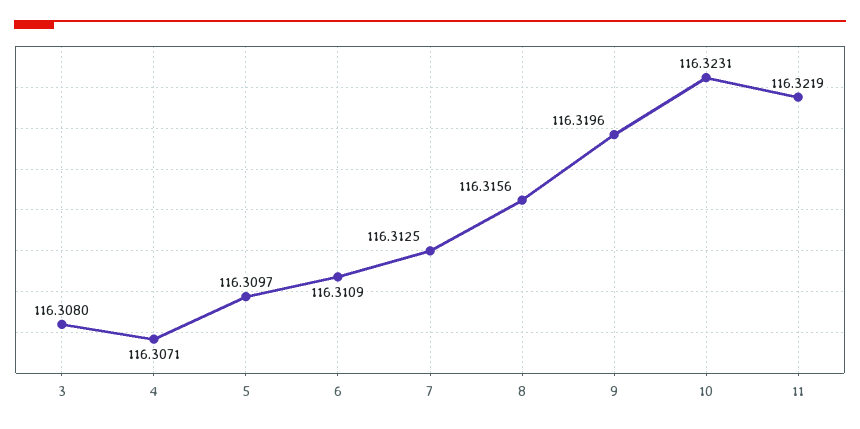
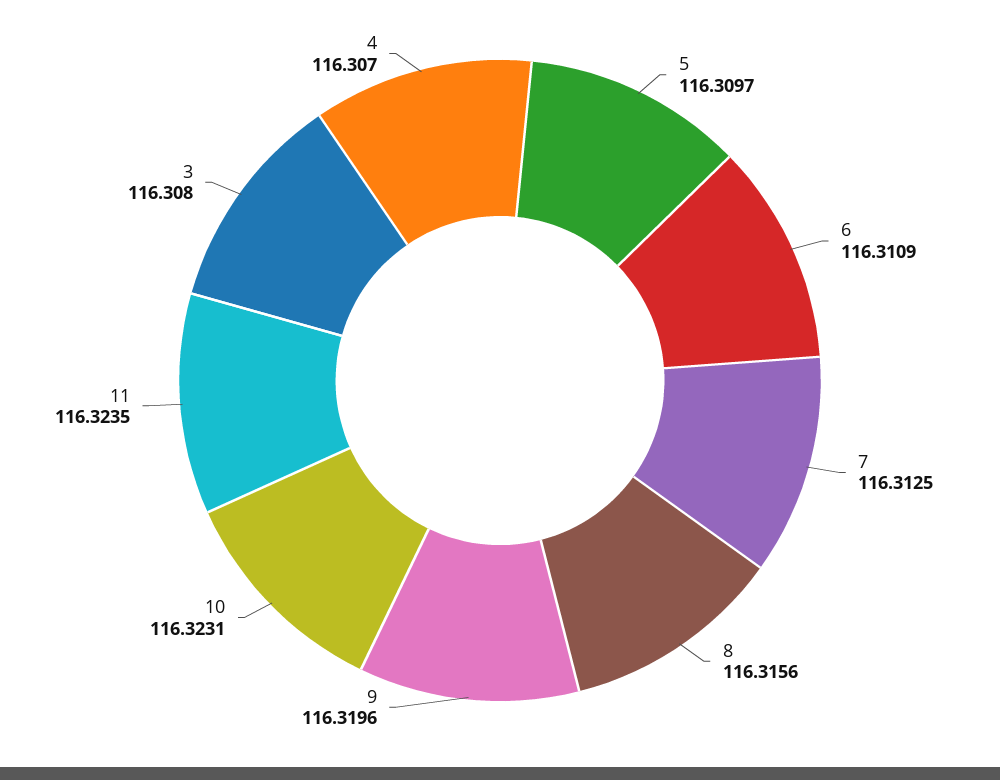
  {
    "3": 116.308,
-   "4": 116.3071,
+   "4": 116.307,
    "5": 116.3097,
    "6": 116.3109,
    "7": 116.3125,
    "8": 116.3156,
    "9": 116.3196,
    "10": 116.3231,
-   "11": 116.3219
+   "11": 116.3235
  }

